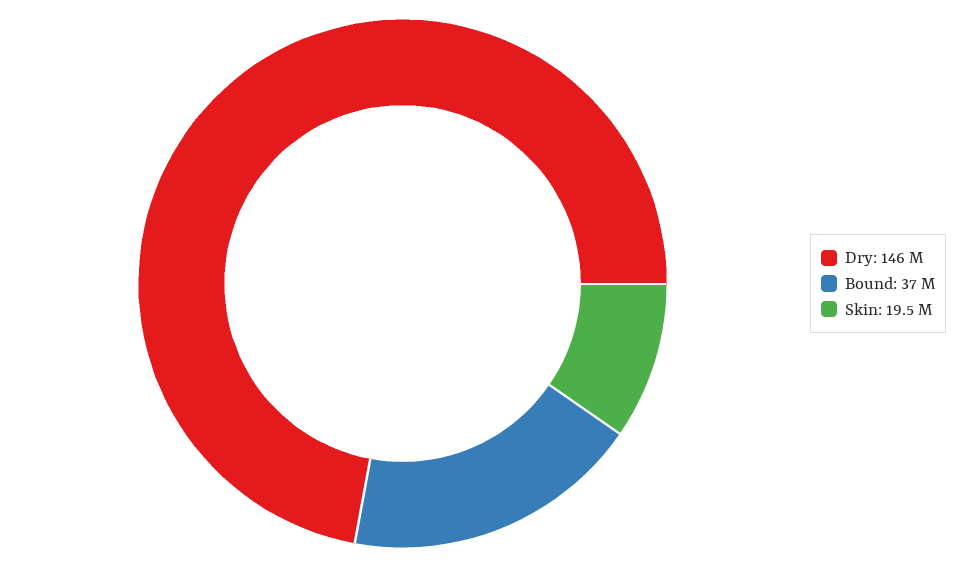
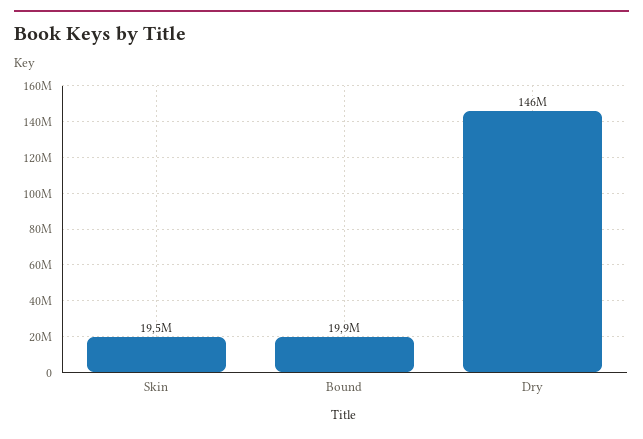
  {
    "Dry": 146000000,
-   "Bound": 37000000,
+   "Bound": 19900000,
    "Skin": 19500000
  }

